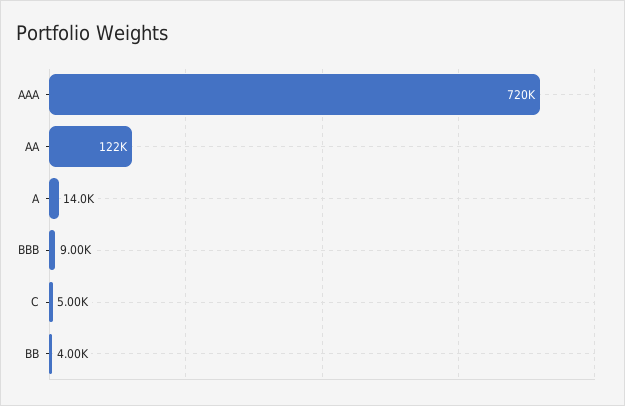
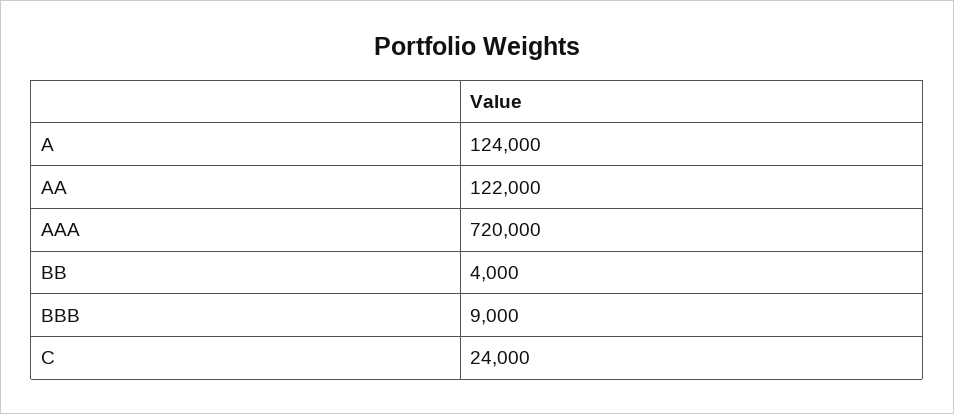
  {
    "AAA": 720000,
    "AA": 122000,
-   "A": 14000,
+   "A": 124000,
    "BBB": 9000,
-   "C": 5000,
+   "C": 24000,
    "BB": 4000
  }

